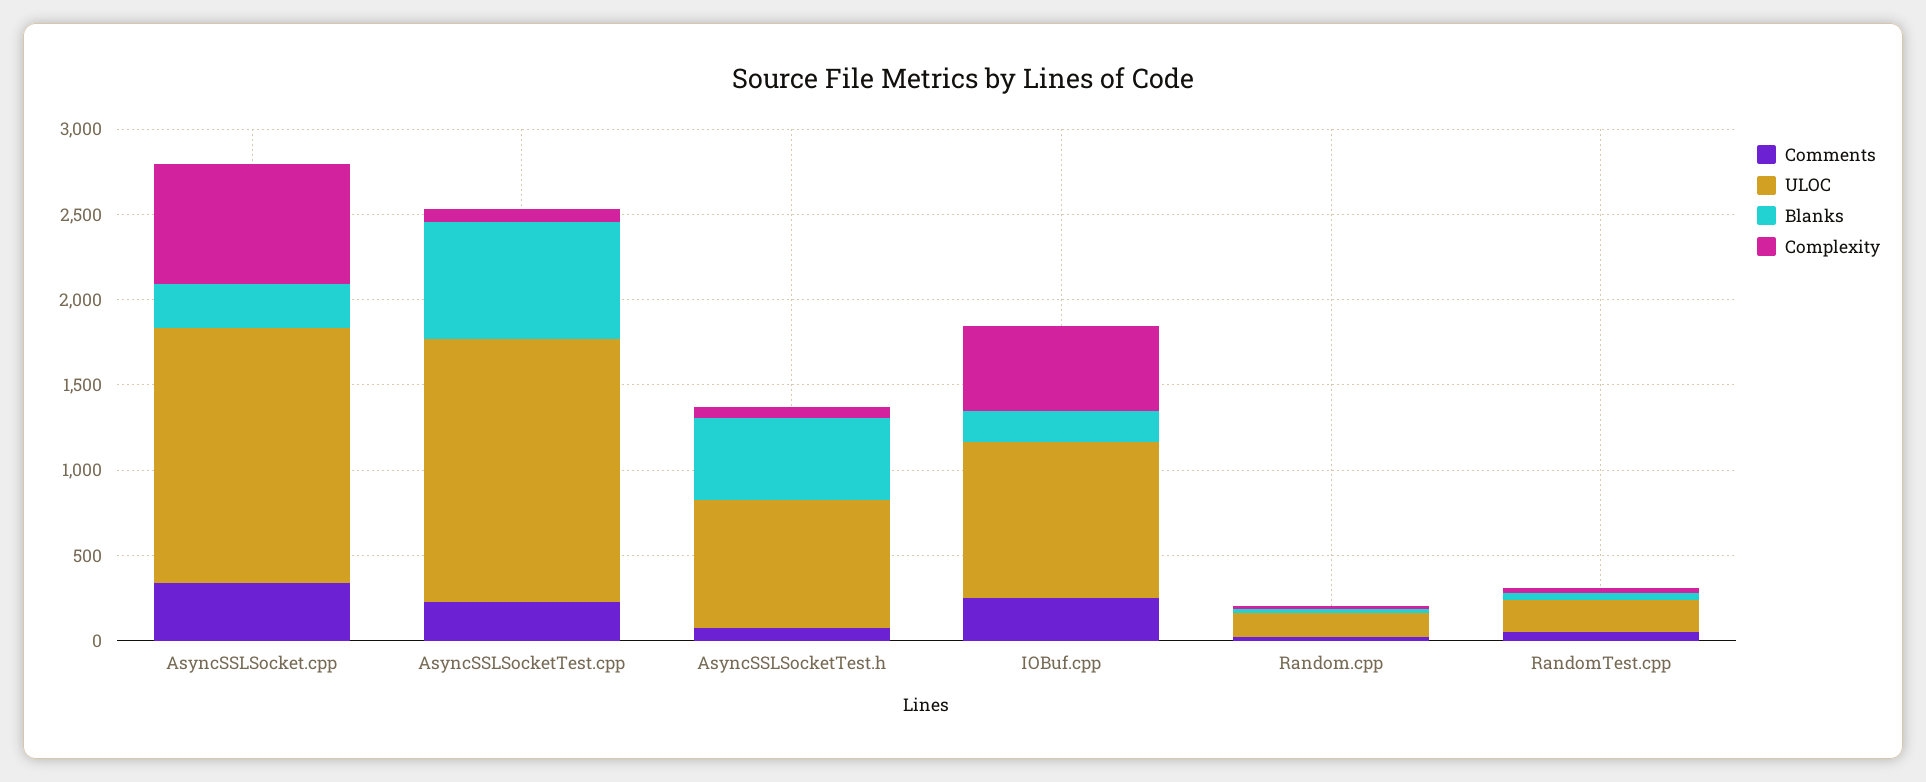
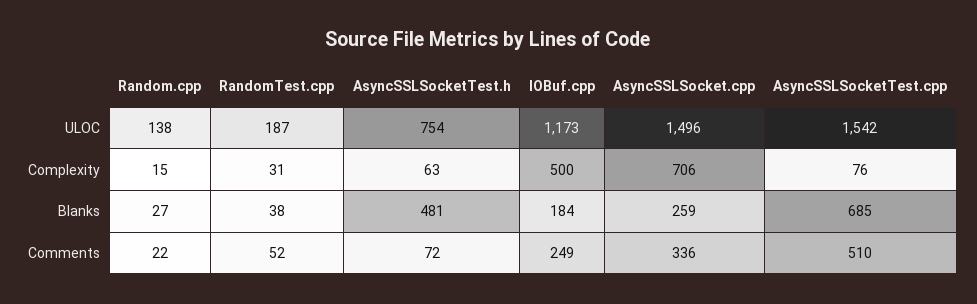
  {
    "Comments": {
      "AsyncSSLSocket.cpp": 336,
-     "AsyncSSLSocketTest.cpp": 200,
+     "AsyncSSLSocketTest.cpp": 510,
      "AsyncSSLSocketTest.h": 72,
      "IOBuf.cpp": 249,
      "Random.cpp": 22,
      "RandomTest.cpp": 52
    },
    "ULOC": {
      "AsyncSSLSocket.cpp": 1496,
      "AsyncSSLSocketTest.cpp": 1542,
      "AsyncSSLSocketTest.h": 754,
-     "IOBuf.cpp": 900,
+     "IOBuf.cpp": 1173,
      "Random.cpp": 138,
      "RandomTest.cpp": 187
    },
    "Blanks": {
      "AsyncSSLSocket.cpp": 259,
      "AsyncSSLSocketTest.cpp": 685,
      "AsyncSSLSocketTest.h": 481,
      "IOBuf.cpp": 184,
      "Random.cpp": 27,
      "RandomTest.cpp": 38
    },
    "Complexity": {
      "AsyncSSLSocket.cpp": 706,
      "AsyncSSLSocketTest.cpp": 76,
      "AsyncSSLSocketTest.h": 63,
      "IOBuf.cpp": 500,
      "Random.cpp": 15,
      "RandomTest.cpp": 31
    }
  }

